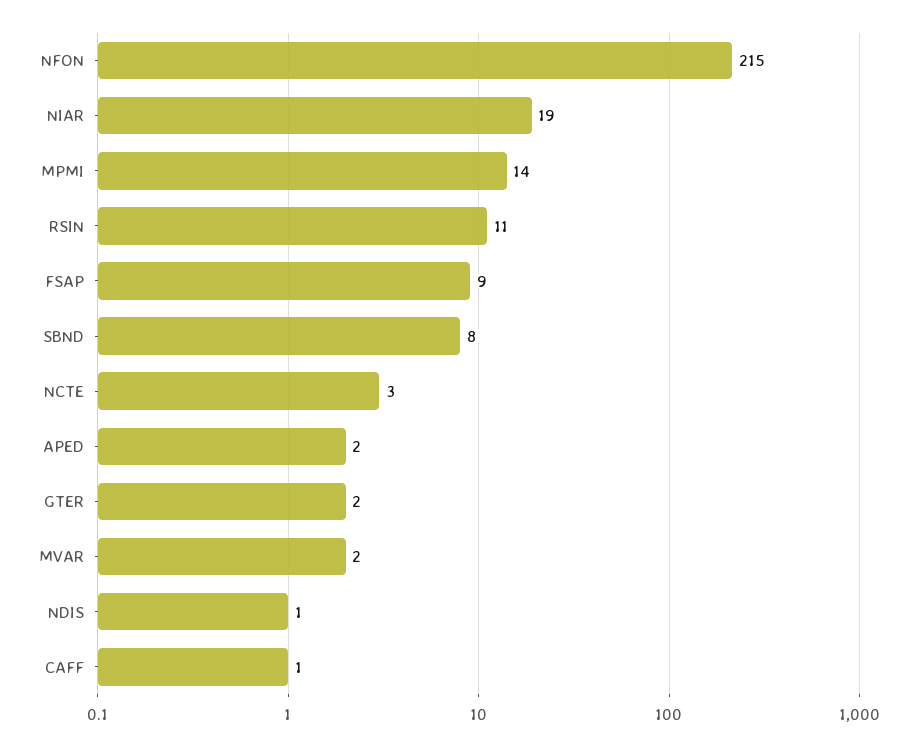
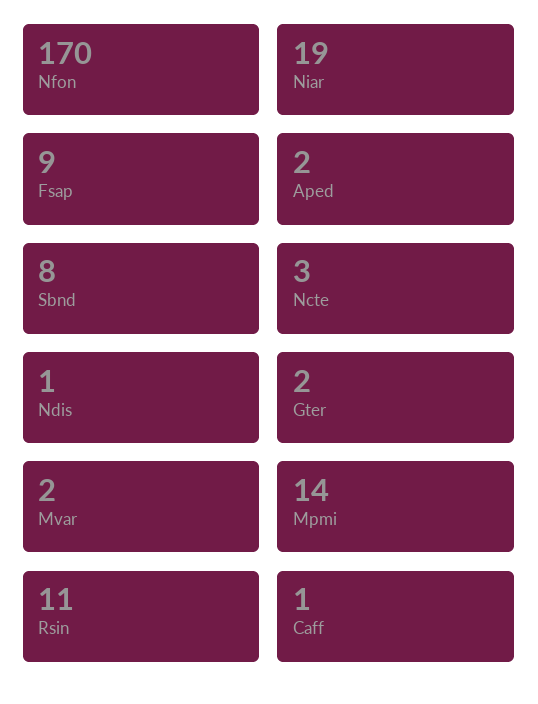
  {
-   "NFON": 215,
+   "NFON": 170,
    "NIAR": 19,
    "MPMI": 14,
    "RSIN": 11,
    "FSAP": 9,
    "SBND": 8,
    "NCTE": 3,
    "APED": 2,
    "GTER": 2,
    "MVAR": 2,
    "NDIS": 1,
    "CAFF": 1
  }

